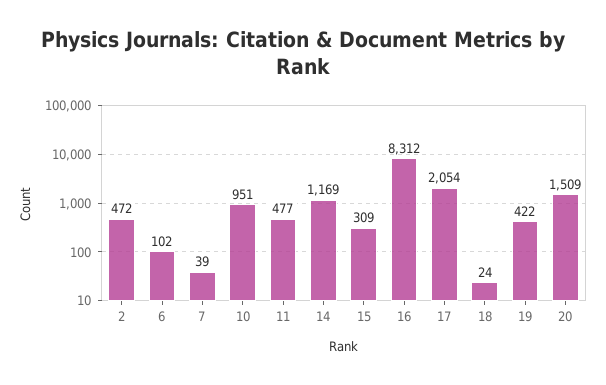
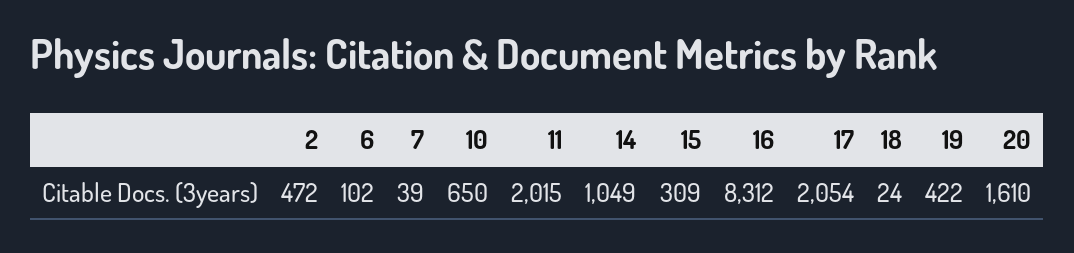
  {
    "2": 472,
    "6": 102,
    "7": 39,
-   "10": 951,
+   "10": 650,
-   "11": 477,
+   "11": 2015,
-   "14": 1169,
+   "14": 1049,
    "15": 309,
    "16": 8312,
    "17": 2054,
    "18": 24,
    "19": 422,
-   "20": 1509
+   "20": 1610
  }

